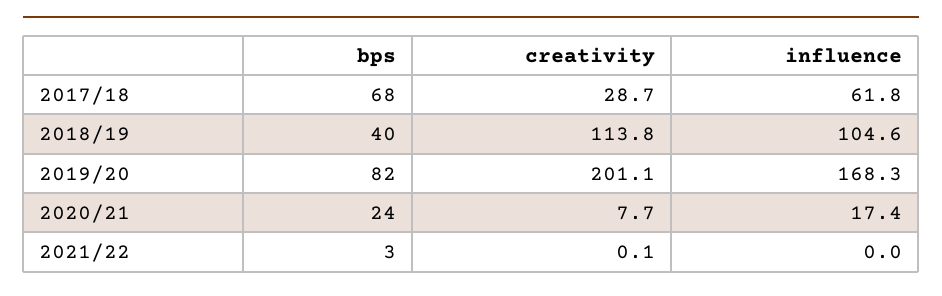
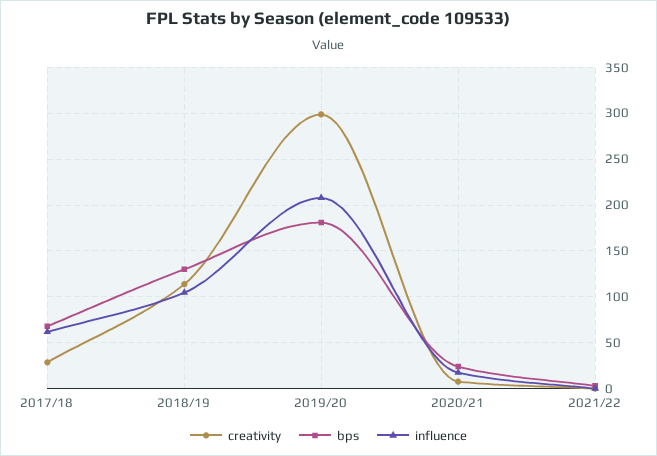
  {
    "bps": {
      "2017/18": 68,
-     "2018/19": 40,
+     "2018/19": 130,
-     "2019/20": 82,
+     "2019/20": 180,
      "2020/21": 24,
      "2021/22": 3
    },
    "creativity": {
      "2017/18": 28.7,
      "2018/19": 113.8,
-     "2019/20": 201.1,
+     "2019/20": 300,
      "2020/21": 7.7,
      "2021/22": 0.1
    },
    "influence": {
      "2017/18": 61.8,
      "2018/19": 104.6,
-     "2019/20": 168.3,
+     "2019/20": 210,
      "2020/21": 17.4,
      "2021/22": 0
    }
  }

